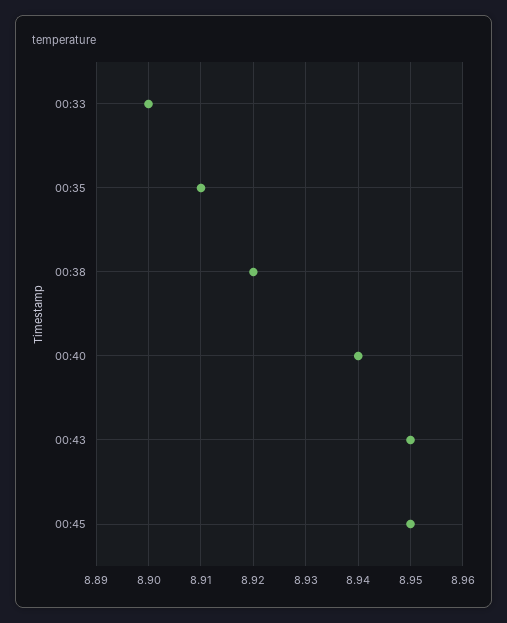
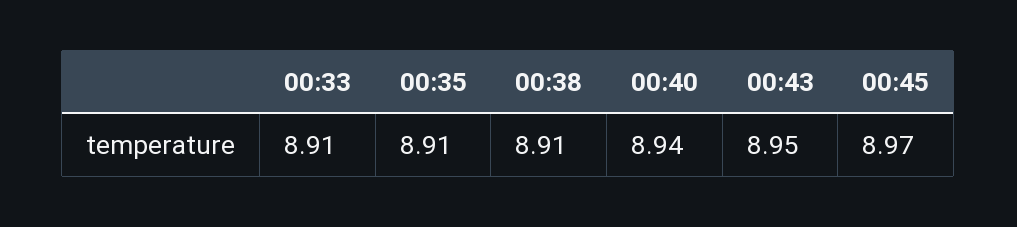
  {
-   "00:33": 8.9,
+   "00:33": 8.91,
    "00:35": 8.91,
-   "00:38": 8.92,
+   "00:38": 8.91,
    "00:40": 8.94,
    "00:43": 8.95,
-   "00:45": 8.95
+   "00:45": 8.97
  }

